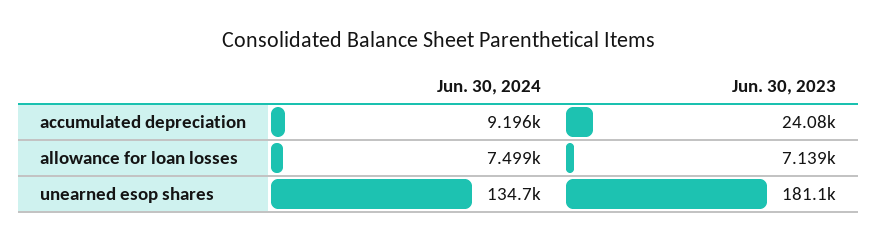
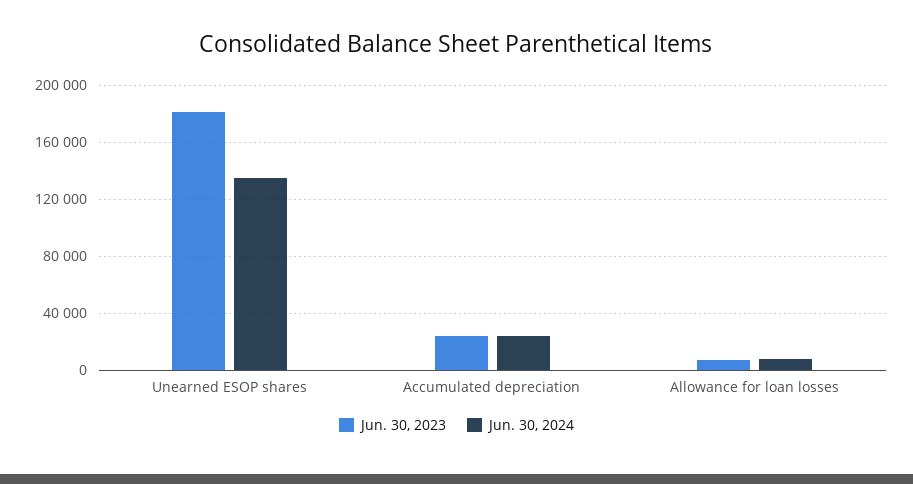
  {
    "Jun. 30, 2024": {
-     "accumulated depreciation": 9196,
+     "accumulated depreciation": 25000,
      "allowance for loan losses": 7499,
      "unearned esop shares": 134700
    },
    "Jun. 30, 2023": {
      "accumulated depreciation": 24080,
      "allowance for loan losses": 7139,
      "unearned esop shares": 181100
    }
  }

